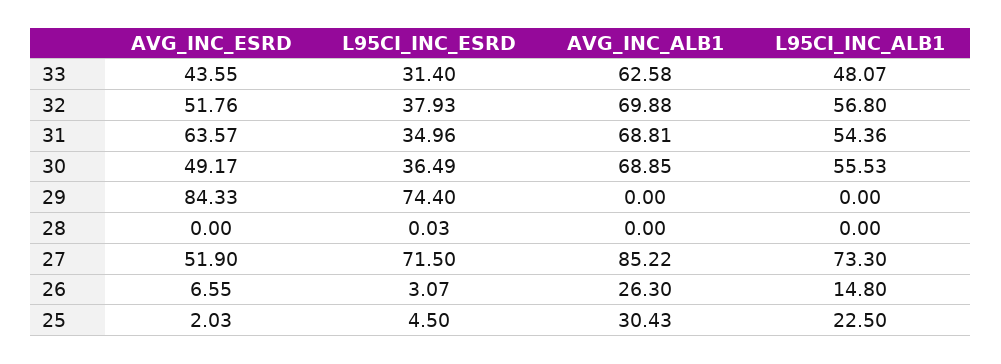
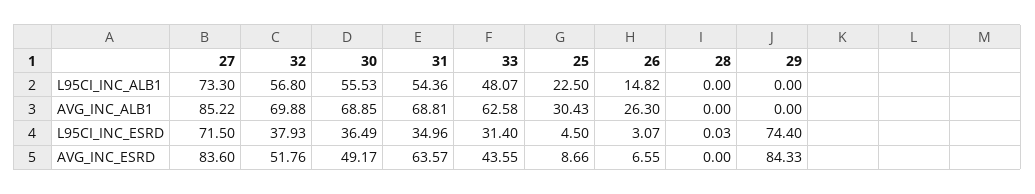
  {
    "AVG_INC_ESRD": {
      "33": 43.55,
      "32": 51.76,
      "31": 63.57,
      "30": 49.17,
      "29": 84.33,
      "28": 0,
-     "27": 51.9,
+     "27": 83.6,
      "26": 6.55,
-     "25": 2.03
+     "25": 8.66
    },
    "L95CI_INC_ESRD": {
      "33": 31.4,
      "32": 37.93,
      "31": 34.96,
      "30": 36.49,
      "29": 74.4,
      "28": 0.03,
      "27": 71.5,
      "26": 3.07,
      "25": 4.5
    },
    "AVG_INC_ALB1": {
      "33": 62.58,
      "32": 69.88,
      "31": 68.81,
      "30": 68.85,
      "29": 0,
      "28": 0,
      "27": 85.22,
      "26": 26.3,
      "25": 30.43
    },
    "L95CI_INC_ALB1": {
      "33": 48.07,
      "32": 56.8,
      "31": 54.36,
      "30": 55.53,
      "29": 0,
      "28": 0,
      "27": 73.3,
-     "26": 14.8,
+     "26": 14.82,
      "25": 22.5
    }
  }

